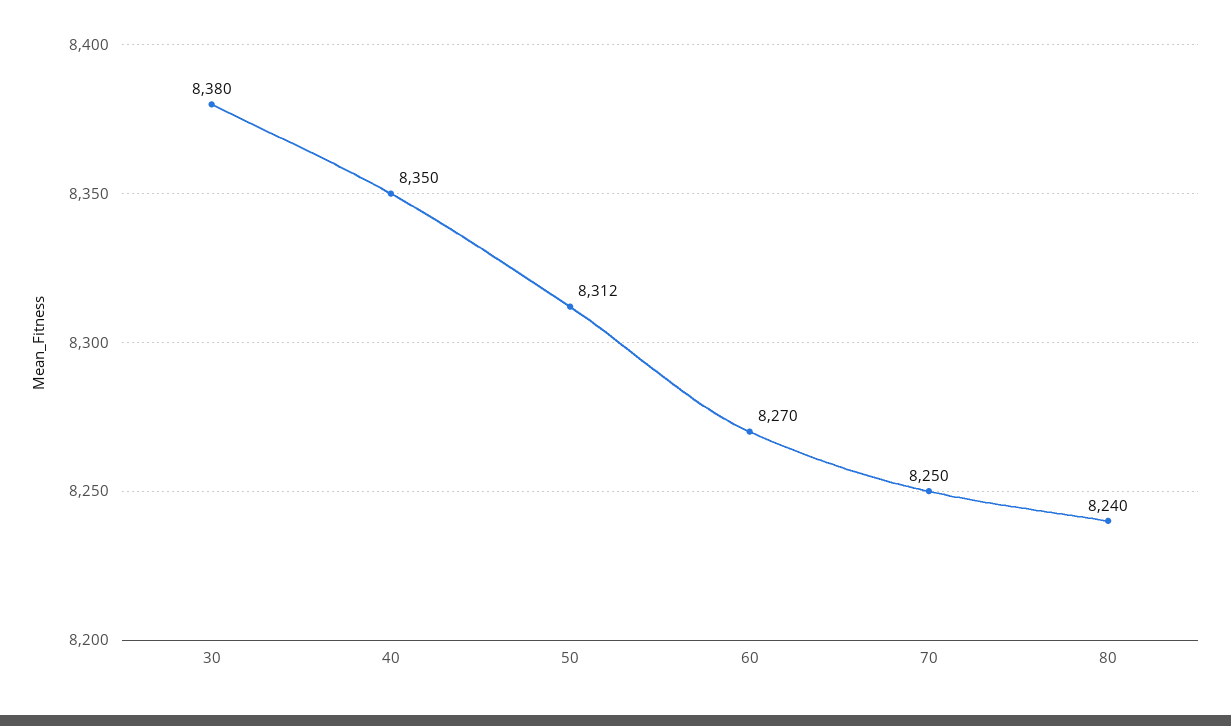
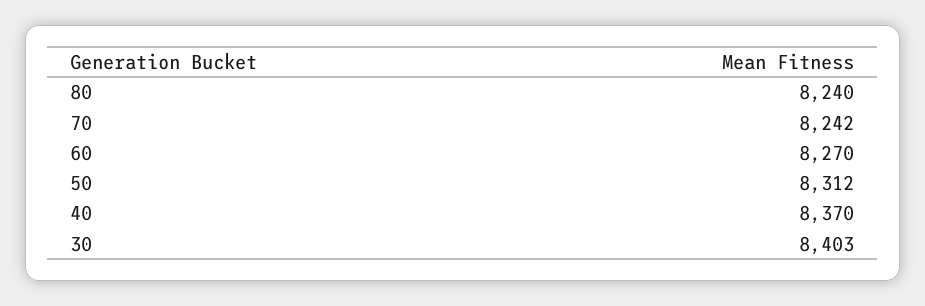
  {
-   "30": 8380,
+   "30": 8403,
-   "40": 8350,
+   "40": 8370,
    "50": 8312,
    "60": 8270,
-   "70": 8250,
+   "70": 8242,
    "80": 8240
  }

